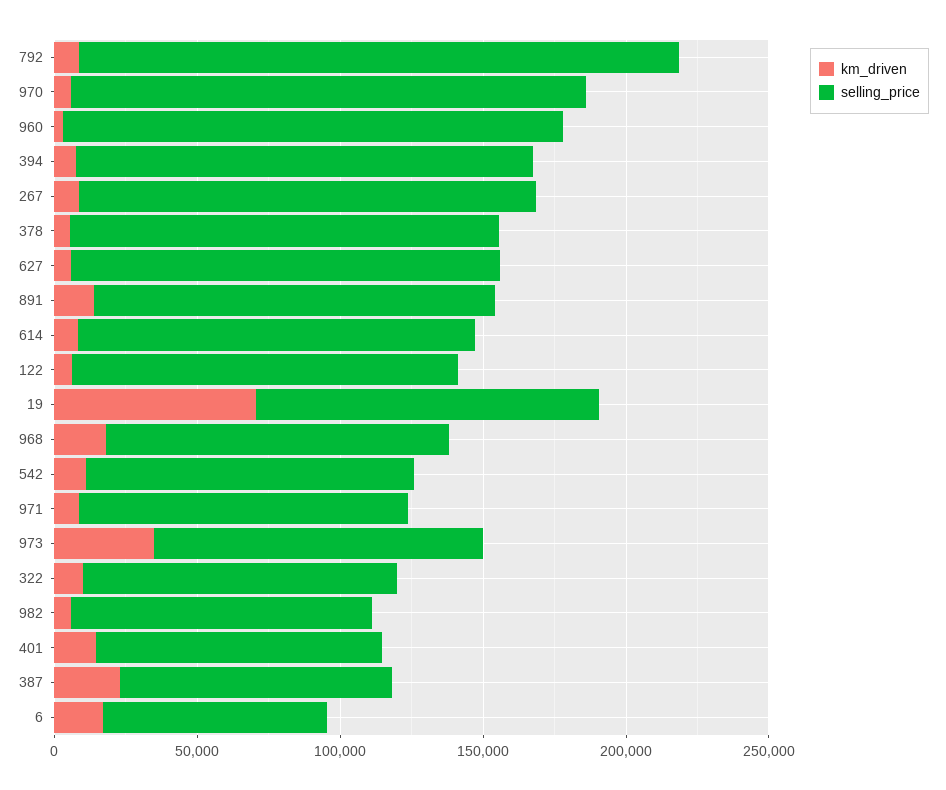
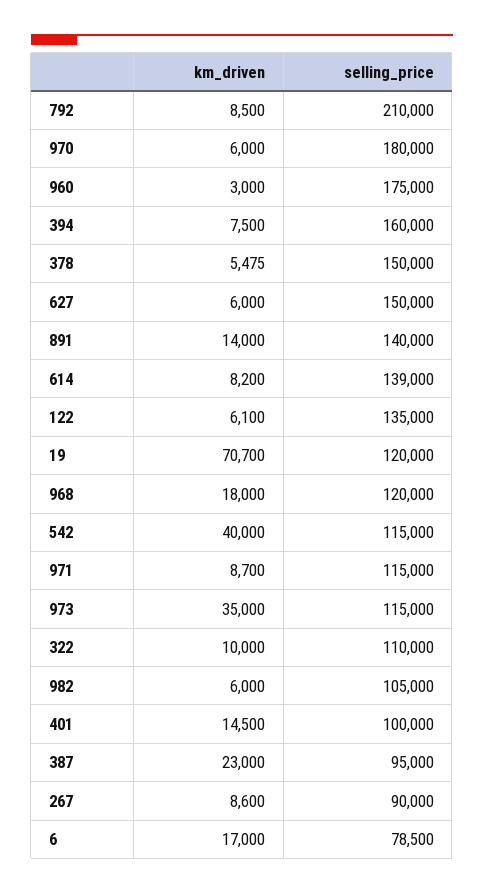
  {
    "km_driven": {
      "792": 8500,
      "970": 6000,
      "960": 3000,
      "394": 7500,
      "267": 8600,
      "378": 5475,
      "627": 6000,
      "891": 14000,
      "614": 8200,
      "122": 6100,
      "19": 70700,
      "968": 18000,
-     "542": 10000,
+     "542": 40000,
      "971": 8700,
      "973": 35000,
      "322": 10000,
      "982": 6000,
      "401": 14500,
      "387": 23000,
      "6": 17000
    },
    "selling_price": {
      "792": 210000,
      "970": 180000,
      "960": 175000,
      "394": 160000,
-     "267": 160000,
+     "267": 90000,
      "378": 150000,
      "627": 150000,
      "891": 140000,
      "614": 139000,
      "122": 135000,
      "19": 120000,
      "968": 120000,
      "542": 115000,
      "971": 115000,
      "973": 115000,
      "322": 110000,
      "982": 105000,
      "401": 100000,
      "387": 95000,
      "6": 78500
    }
  }

